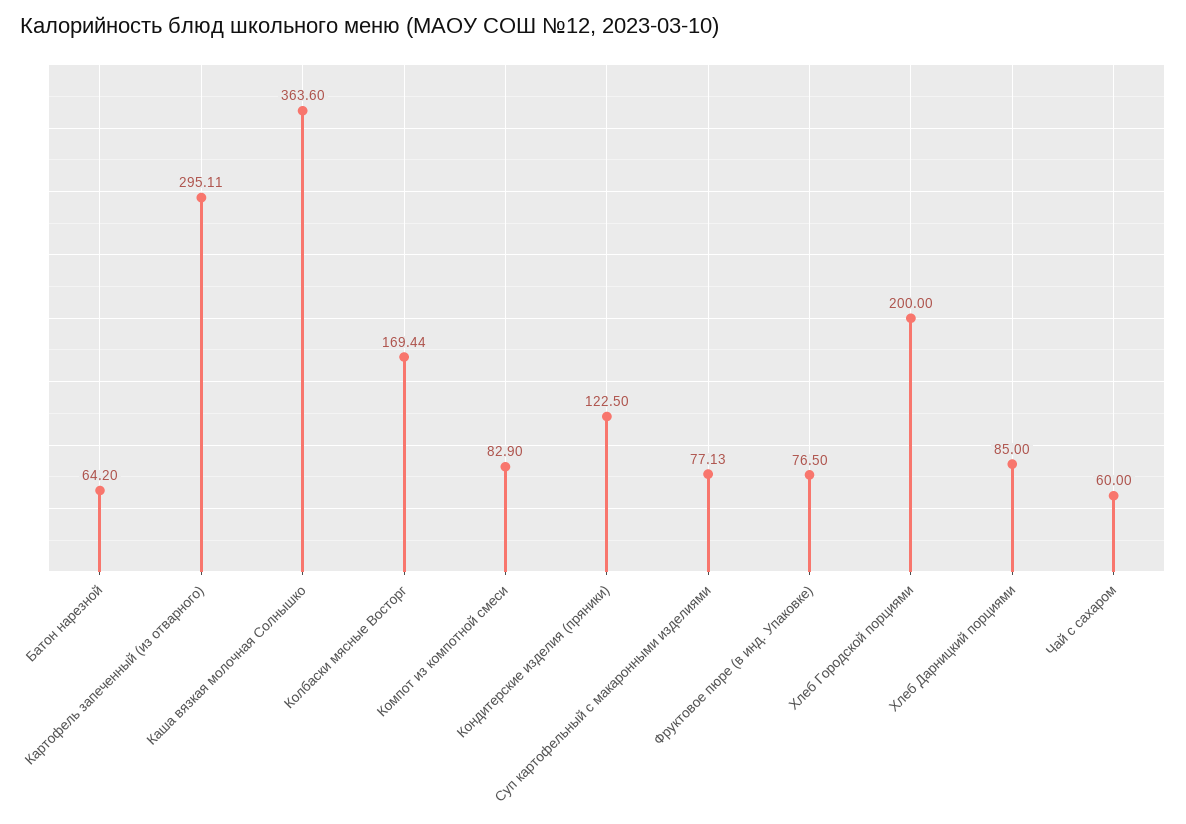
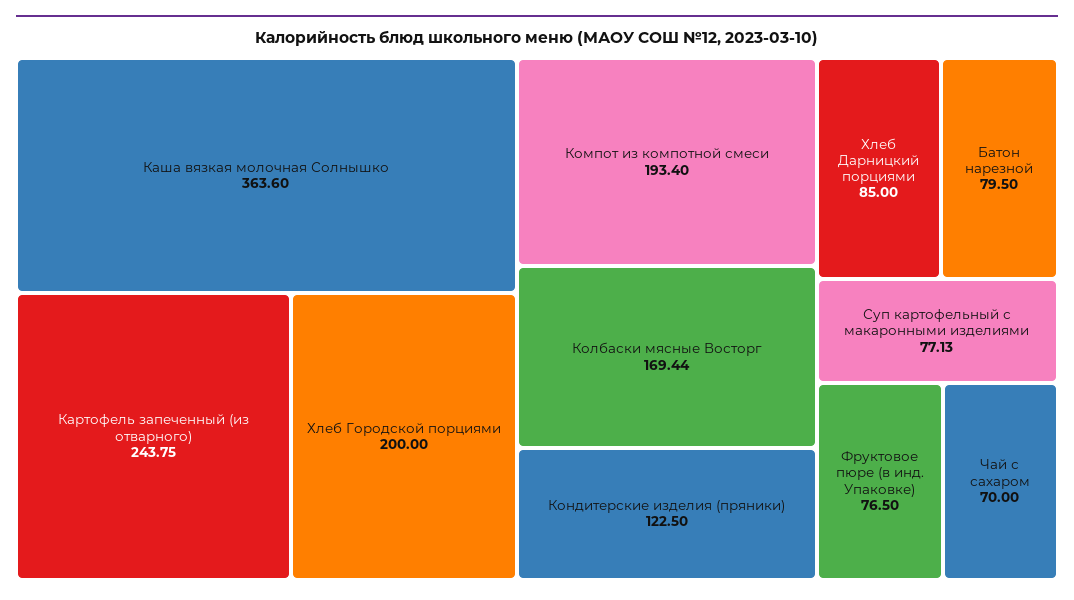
  {
-   "Батон нарезной": 64.2,
+   "Батон нарезной": 79.5,
-   "Картофель запеченный (из отварного)": 295.11,
+   "Картофель запеченный (из отварного)": 243.75,
    "Каша вязкая молочная Солнышко": 363.6,
    "Колбаски мясные Восторг": 169.44,
-   "Компот из компотной смеси": 82.9,
+   "Компот из компотной смеси": 193.4,
    "Кондитерские изделия (пряники)": 122.5,
    "Суп картофельный с макаронными изделиями": 77.13,
    "Фруктовое пюре (в инд. Упаковке)": 76.5,
    "Хлеб Городской порциями": 200,
    "Хлеб Дарницкий порциями": 85,
-   "Чай с сахаром": 60
+   "Чай с сахаром": 70
  }

